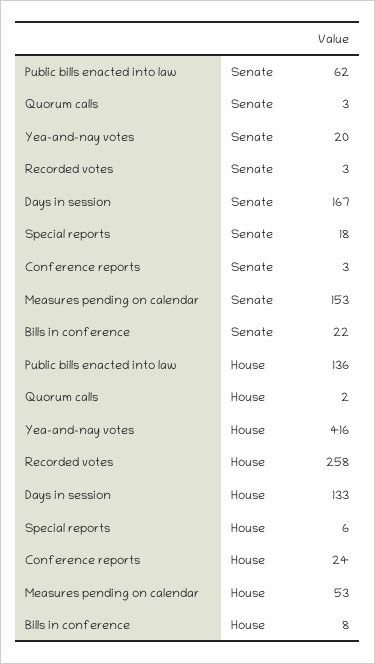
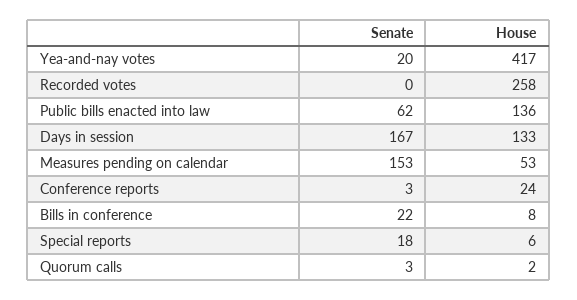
  {
    "Public bills enacted into law": {
      "Senate": 62,
      "House": 136
    },
    "Quorum calls": {
      "Senate": 3,
      "House": 2
    },
    "Yea-and-nay votes": {
      "Senate": 20,
-     "House": 416
+     "House": 417
    },
    "Recorded votes": {
-     "Senate": 3,
+     "Senate": 0,
      "House": 258
    },
    "Days in session": {
      "Senate": 167,
      "House": 133
    },
    "Special reports": {
      "Senate": 18,
      "House": 6
    },
    "Conference reports": {
      "Senate": 3,
      "House": 24
    },
    "Measures pending on calendar": {
      "Senate": 153,
      "House": 53
    },
    "Bills in conference": {
      "Senate": 22,
      "House": 8
    }
  }

